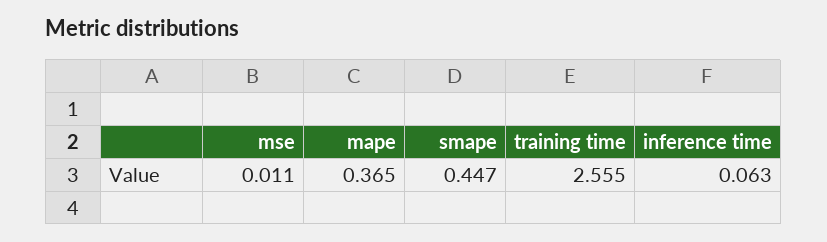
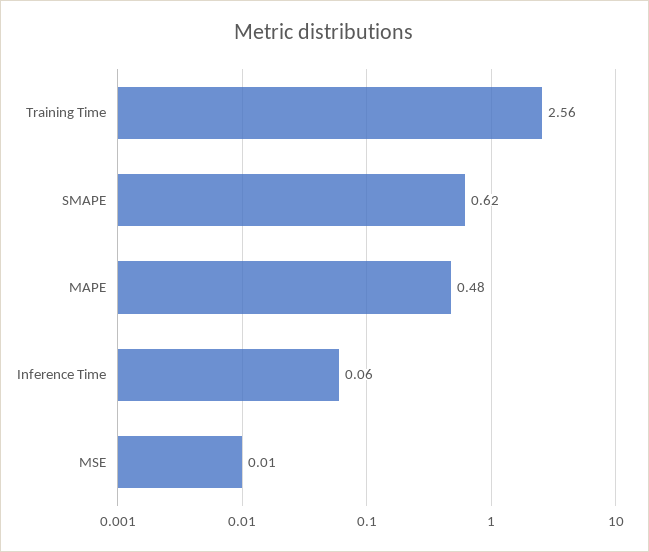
  {
    "mse": 0.011,
-   "mape": 0.365,
+   "mape": 0.48,
-   "smape": 0.447,
+   "smape": 0.62,
    "training time": 2.555,
    "inference time": 0.063
  }

